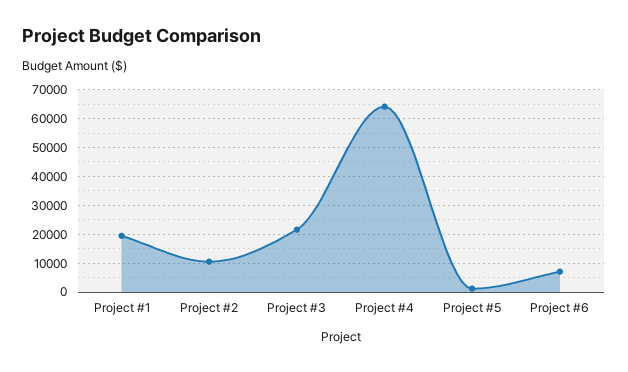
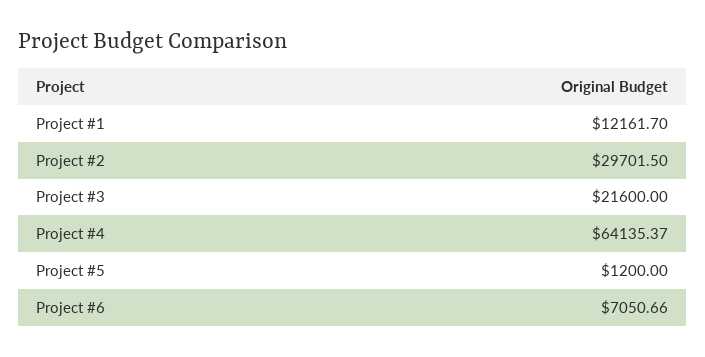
  {
-   "Project #1": 20000,
+   "Project #1": 12161.7,
-   "Project #2": 10000,
+   "Project #2": 29701.5,
    "Project #3": 21600,
    "Project #4": 64135.37,
    "Project #5": 1200,
    "Project #6": 7050.66
  }

